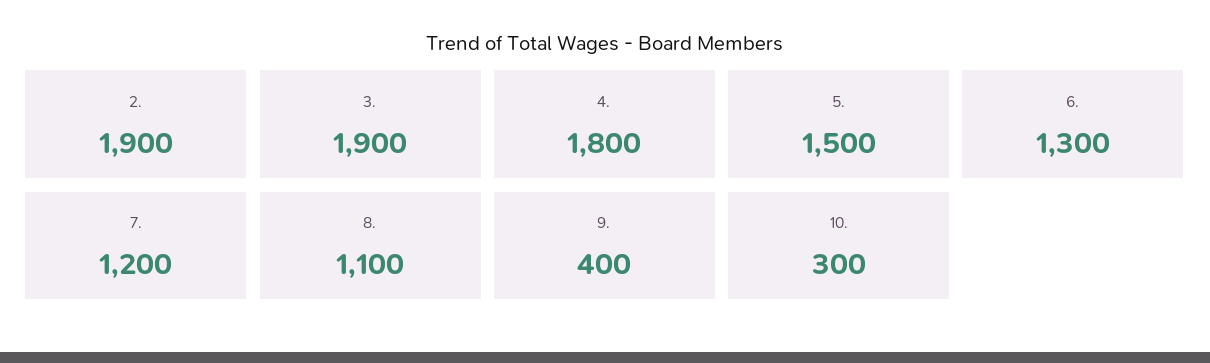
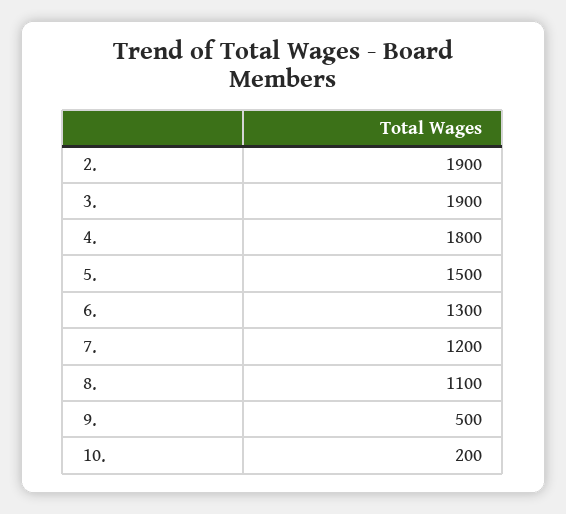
  {
    "2.": 1900,
    "3.": 1900,
    "4.": 1800,
    "5.": 1500,
    "6.": 1300,
    "7.": 1200,
    "8.": 1100,
-   "9.": 400,
+   "9.": 500,
-   "10.": 300
+   "10.": 200
  }

